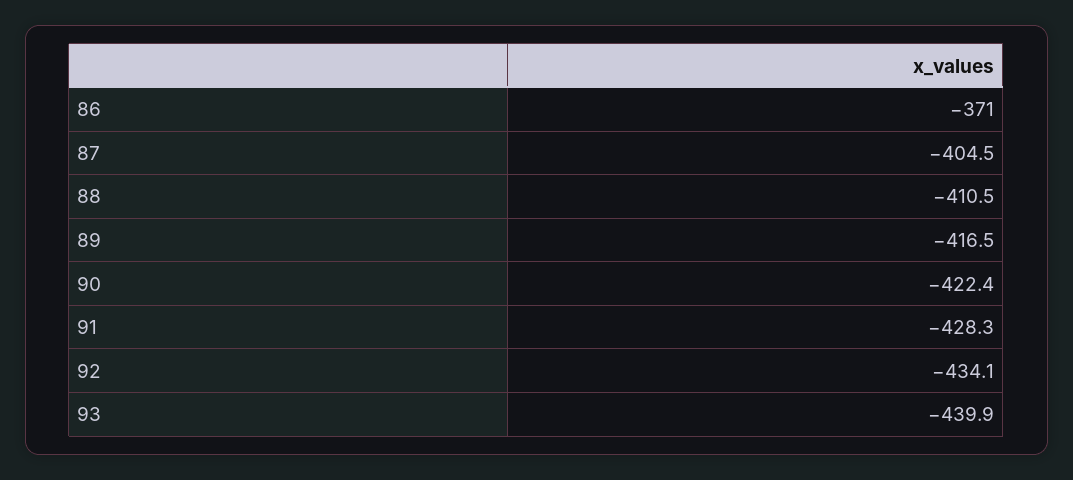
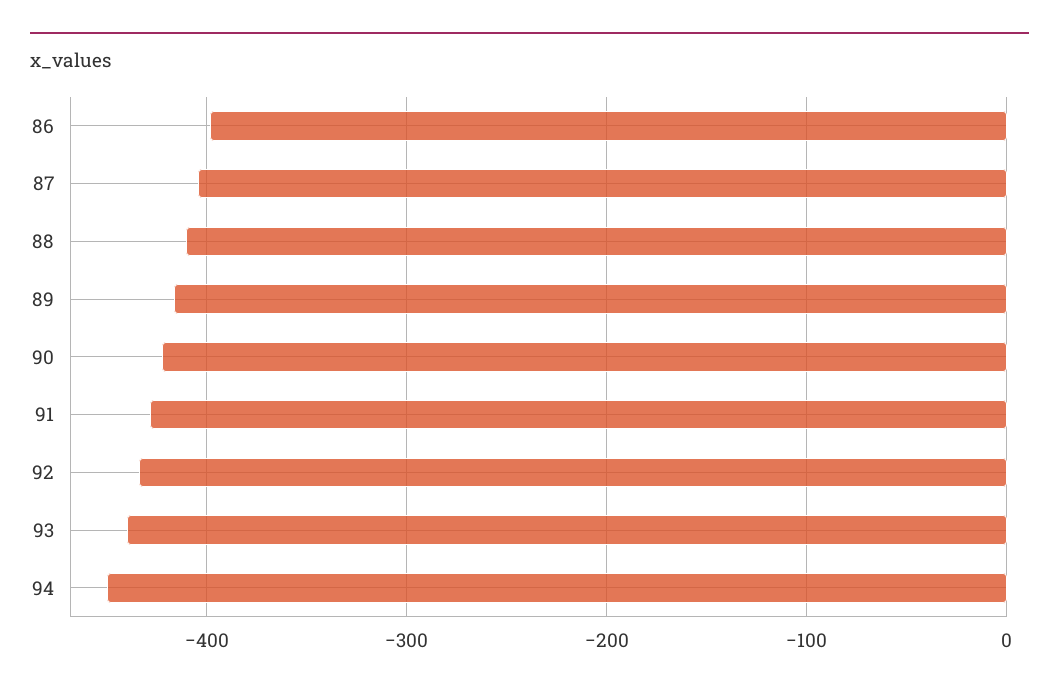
  {
-   "86": -371,
+   "86": -400,
    "87": -404.5,
    "88": -410.5,
    "89": -416.5,
    "90": -422.4,
    "91": -428.3,
    "92": -434.1,
-   "93": -439.9
+   "93": -439.9,
+   "94": -450
  }

